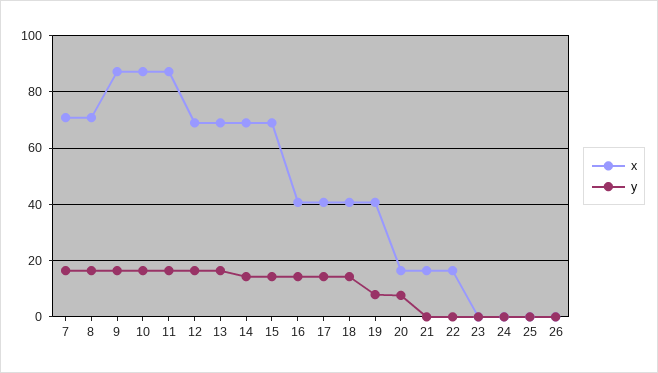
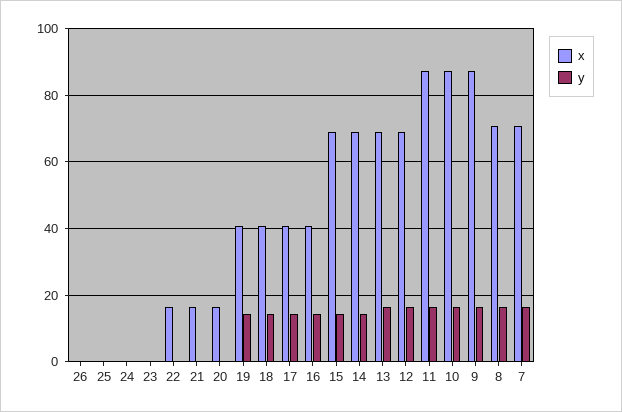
  {
    "x": {
      "7": 70,
      "8": 70,
      "9": 88,
      "10": 88,
      "11": 88,
      "12": 70,
      "13": 70,
      "14": 70,
      "15": 70,
      "16": 40,
      "17": 40,
      "18": 40,
      "19": 40,
      "20": 16,
      "21": 16,
      "22": 16,
      "23": 0,
      "24": 0,
      "25": 0,
      "26": 0
    },
    "y": {
      "7": 16,
      "8": 16,
      "9": 16,
      "10": 16,
      "11": 16,
      "12": 16,
      "13": 16,
      "14": 14,
      "15": 14,
      "16": 14,
      "17": 14,
      "18": 14,
-     "19": 7.5,
+     "19": 14,
-     "20": 7.5,
+     "20": 0,
      "21": 0,
      "22": 0,
      "23": 0,
      "24": 0,
      "25": 0,
      "26": 0
    }
  }

